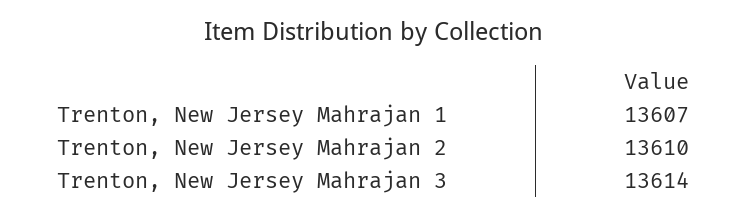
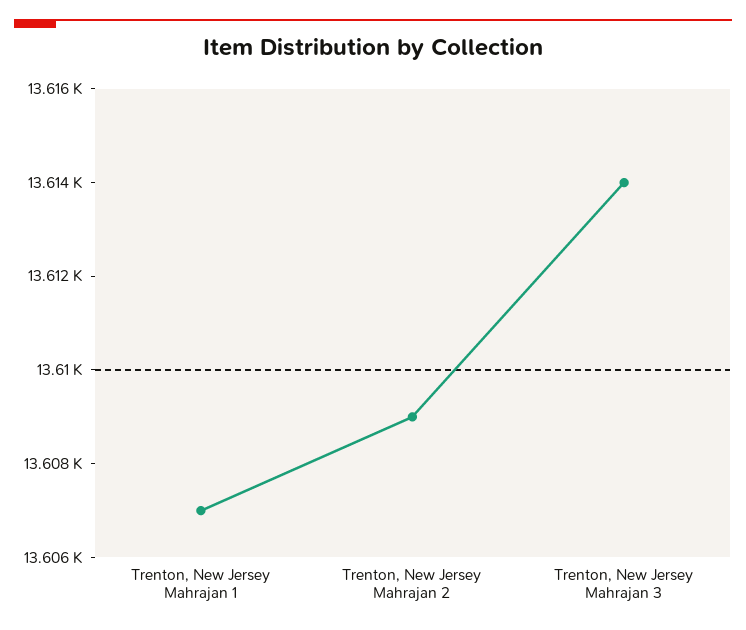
  {
    "Trenton, New Jersey Mahrajan 1": 13607,
-   "Trenton, New Jersey Mahrajan 2": 13610,
+   "Trenton, New Jersey Mahrajan 2": 13609,
    "Trenton, New Jersey Mahrajan 3": 13614
  }

